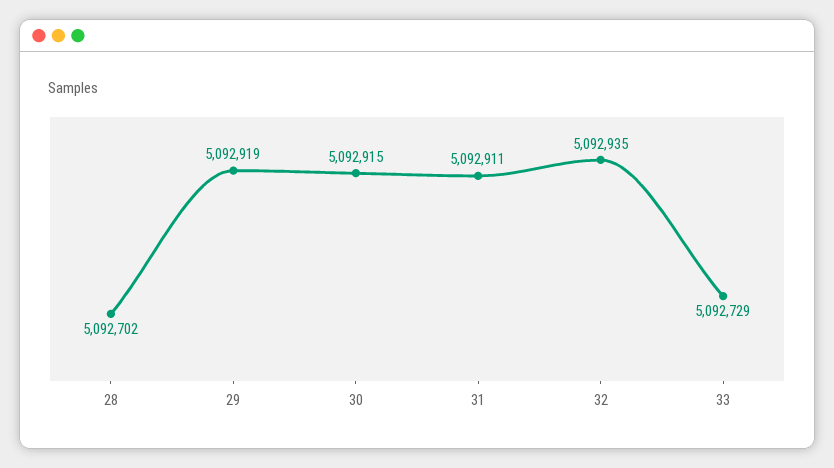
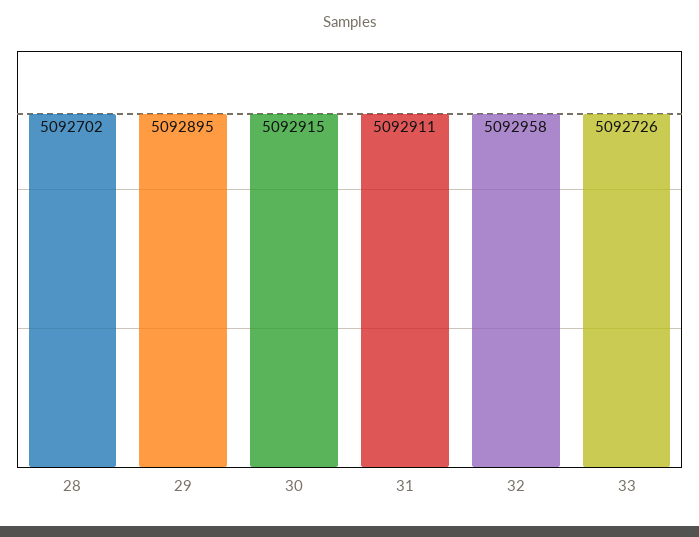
  {
    "28": 5092702,
-   "29": 5092919,
+   "29": 5092895,
    "30": 5092915,
    "31": 5092911,
-   "32": 5092935,
+   "32": 5092958,
-   "33": 5092729
+   "33": 5092726
  }

